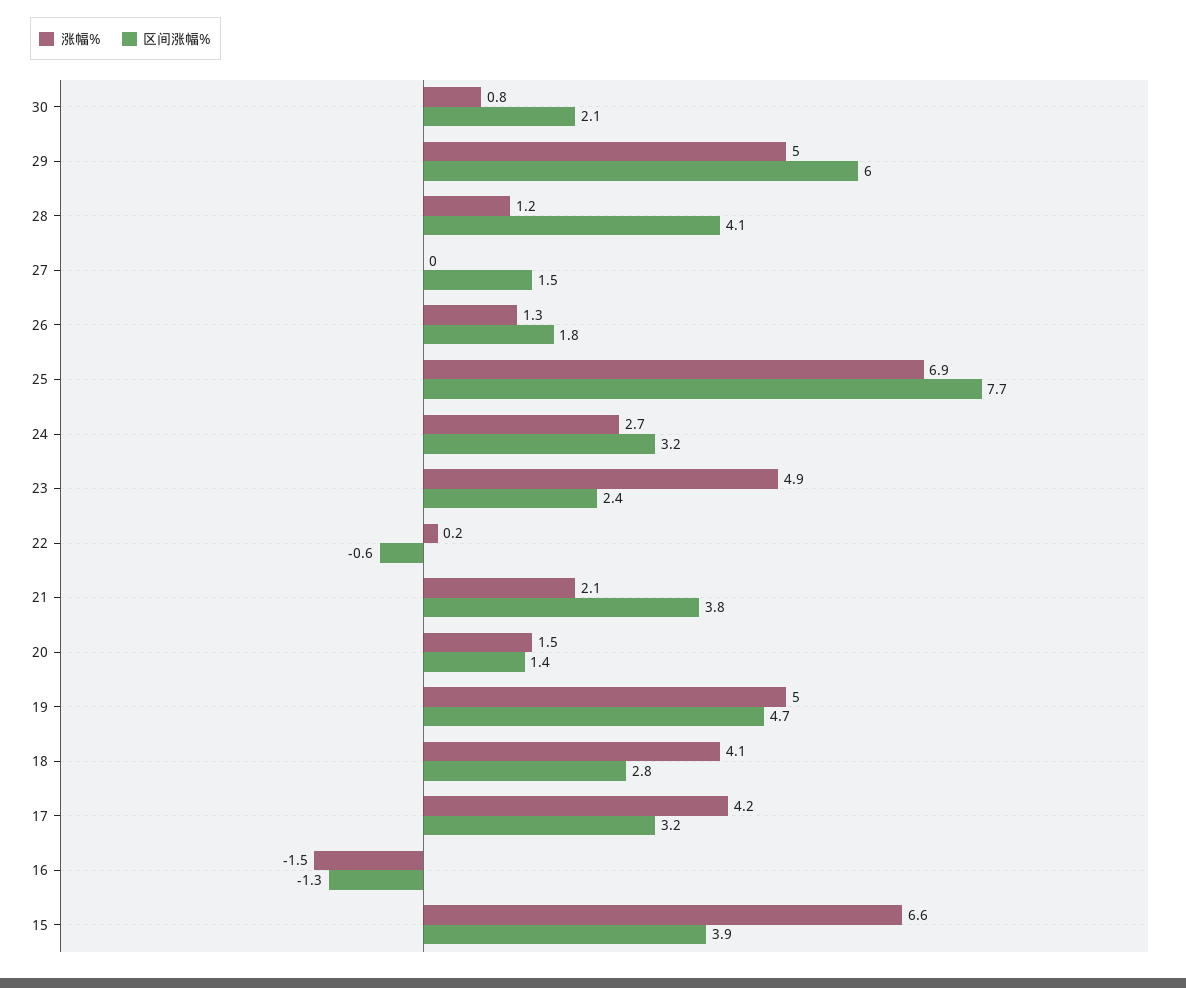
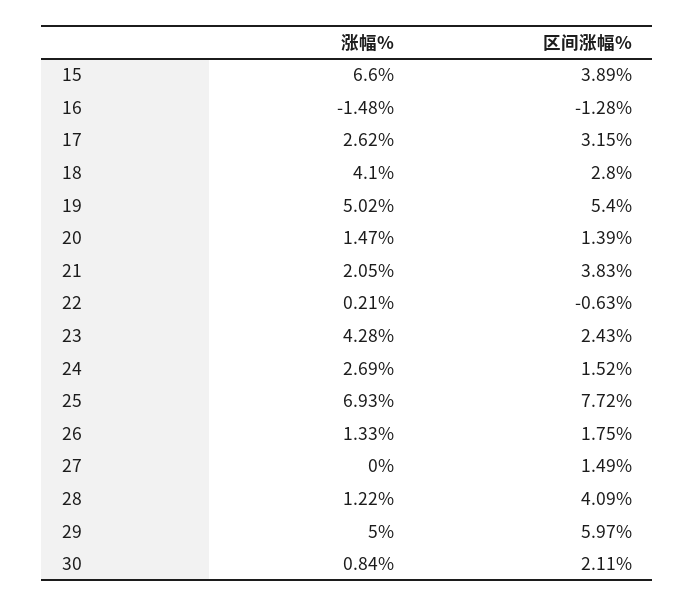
  {
    "涨幅%": {
      "30": 0.84,
      "29": 5,
      "28": 1.22,
      "27": 0,
      "26": 1.33,
      "25": 6.93,
      "24": 2.69,
-     "23": 4.9,
+     "23": 4.28,
      "22": 0.21,
      "21": 2.05,
      "20": 1.47,
      "19": 5.02,
      "18": 4.1,
-     "17": 4.2,
+     "17": 2.62,
      "16": -1.48,
      "15": 6.6
    },
    "区间涨幅%": {
      "30": 2.11,
      "29": 5.97,
      "28": 4.09,
      "27": 1.49,
      "26": 1.75,
      "25": 7.72,
-     "24": 3.2,
+     "24": 1.52,
      "23": 2.43,
      "22": -0.63,
      "21": 3.83,
      "20": 1.39,
-     "19": 4.7,
+     "19": 5.4,
      "18": 2.8,
      "17": 3.15,
      "16": -1.28,
      "15": 3.89
    }
  }

